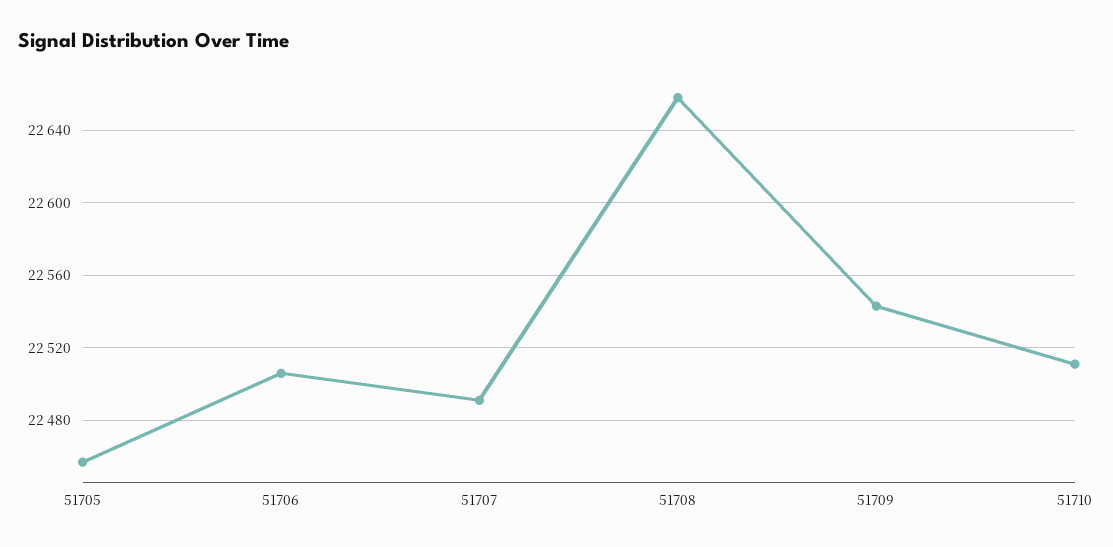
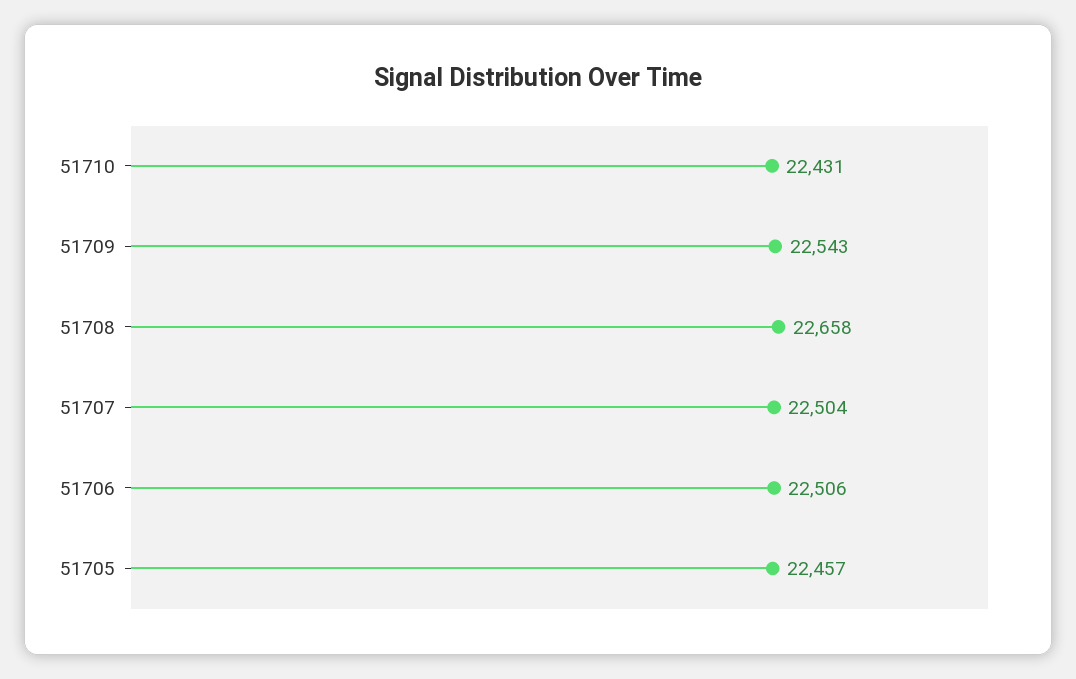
  {
    "51705": 22457,
    "51706": 22506,
-   "51707": 22490,
+   "51707": 22504,
    "51708": 22658,
    "51709": 22543,
-   "51710": 22510
+   "51710": 22431
  }

